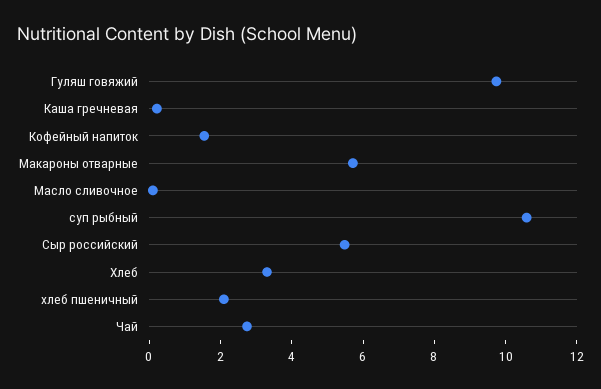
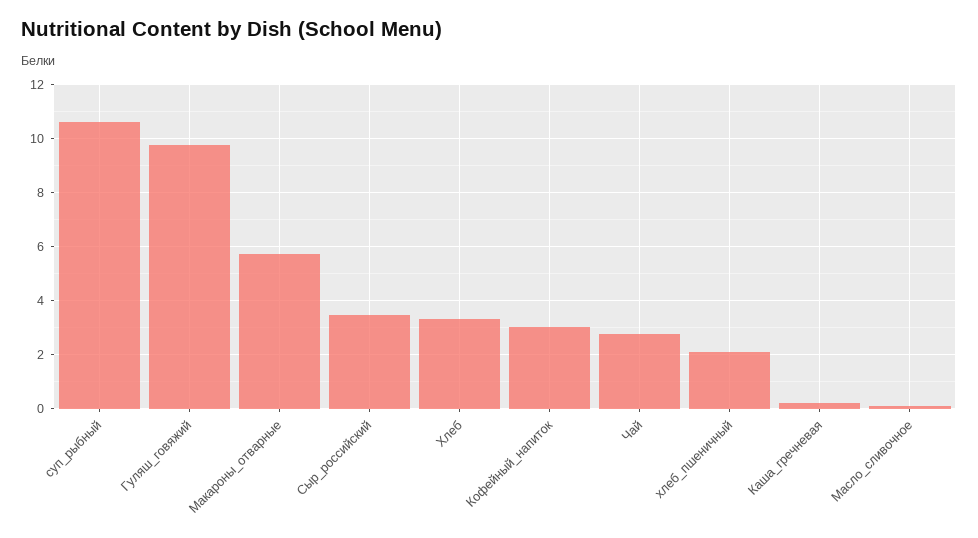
  {
    "Гуляш говяжий": 9.75,
    "Каша гречневая": 0.25,
-   "Кофейный напиток": 1.5,
+   "Кофейный напиток": 3,
    "Макароны отварные": 5.75,
    "Масло сливочное": 0,
    "суп рыбный": 10.5,
-   "Сыр российский": 5.5,
+   "Сыр российский": 3.5,
    "Хлеб": 3.25,
    "хлеб пшеничный": 2,
    "Чай": 2.75
  }

